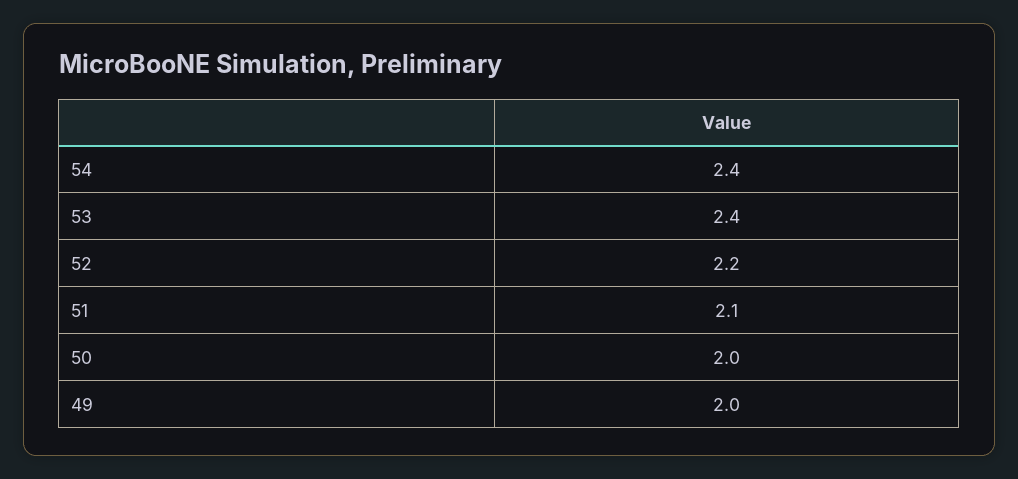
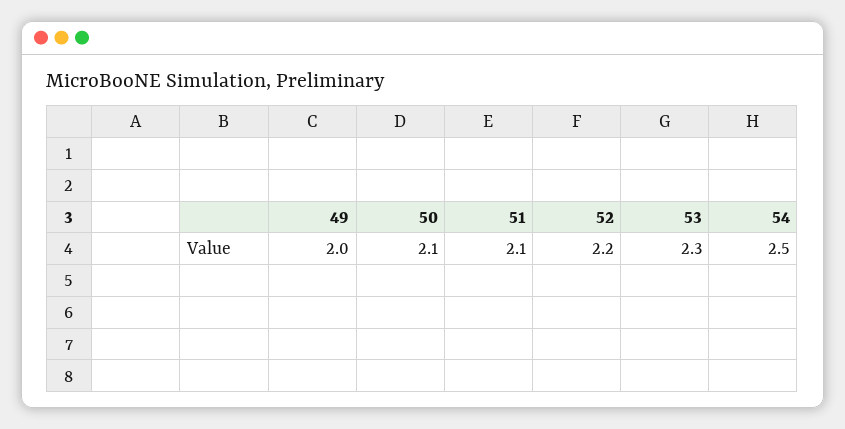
  {
-   "54": 2.4,
+   "54": 2.5,
-   "53": 2.4,
+   "53": 2.3,
    "52": 2.2,
    "51": 2.1,
-   "50": 2,
+   "50": 2.1,
    "49": 2
  }

